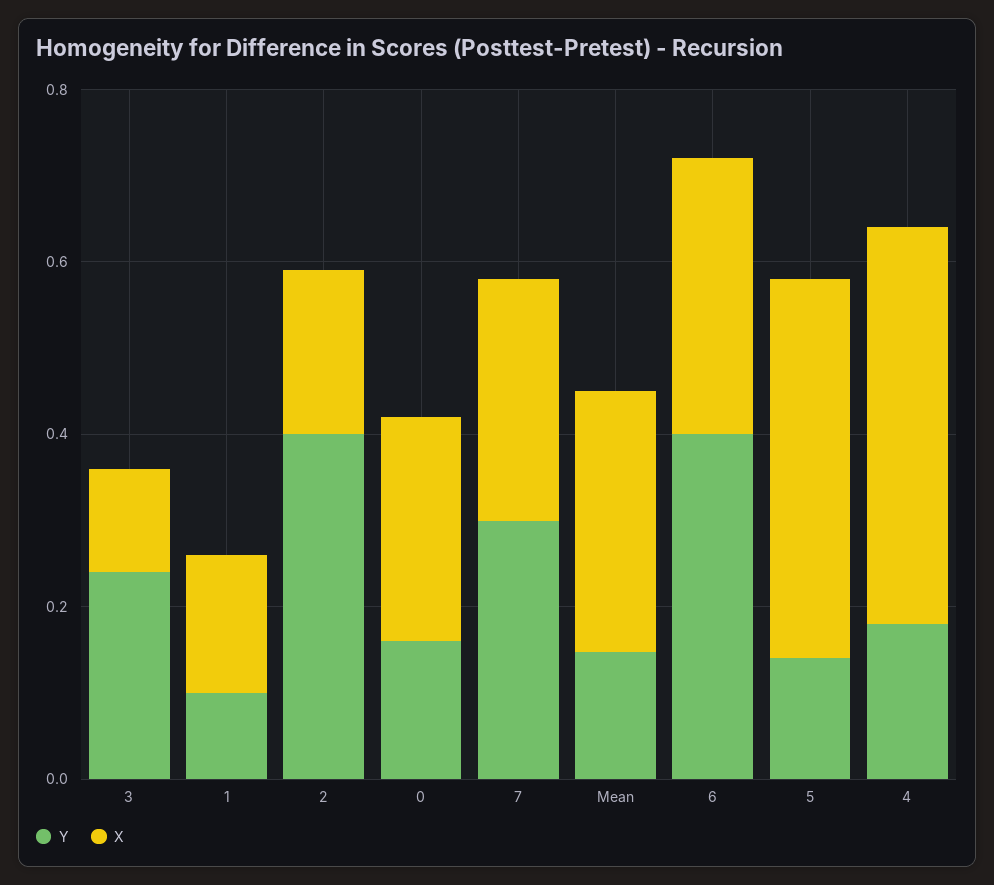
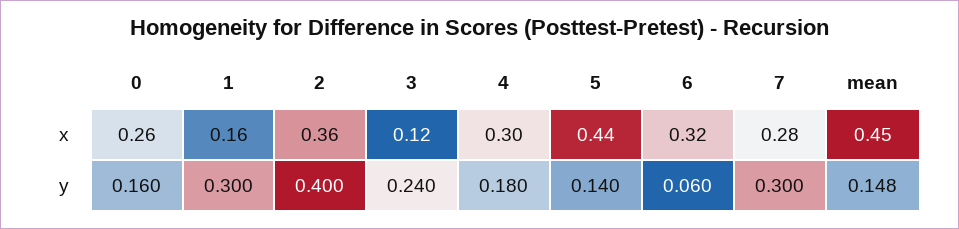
  {
    "Y": {
      "3": 0.24,
-     "1": 0.1,
+     "1": 0.3,
      "2": 0.4,
      "0": 0.16,
      "7": 0.3,
      "Mean": 0.148,
-     "6": 0.4,
+     "6": 0.06,
      "5": 0.14,
      "4": 0.18
    },
    "X": {
      "3": 0.12,
      "1": 0.16,
-     "2": 0.2,
+     "2": 0.36,
      "0": 0.26,
      "7": 0.28,
-     "Mean": 0.3,
+     "Mean": 0.45,
      "6": 0.32,
      "5": 0.44,
-     "4": 0.45
+     "4": 0.3
    }
  }

